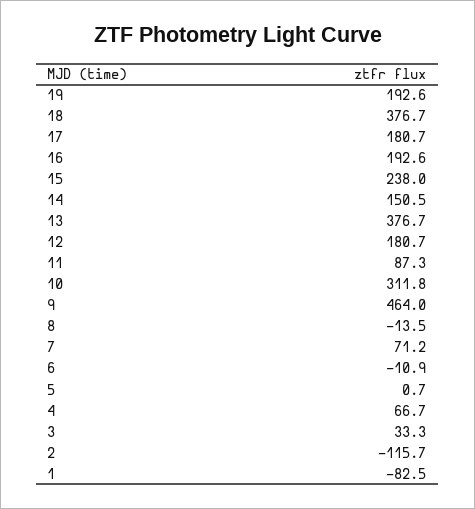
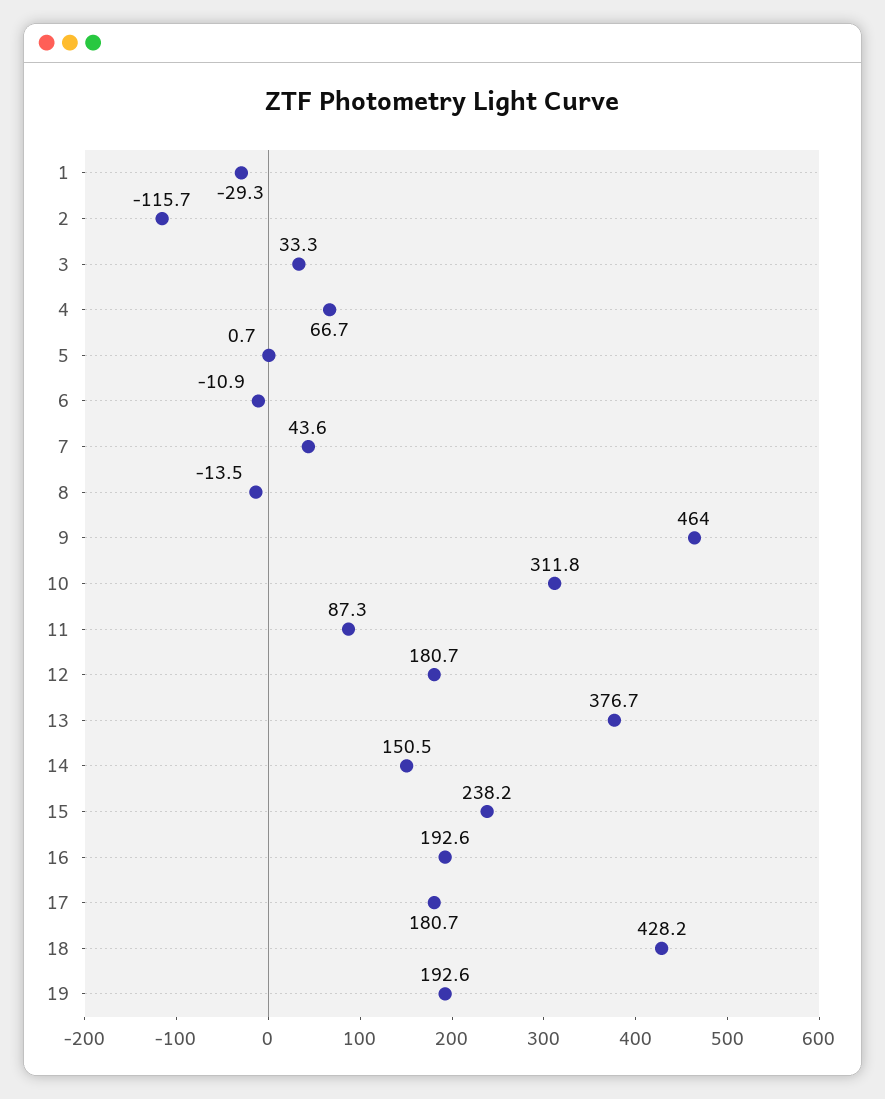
  {
    "19": 192.6,
-   "18": 376.7,
+   "18": 428.2,
    "17": 180.7,
    "16": 192.6,
-   "15": 238,
+   "15": 238.2,
    "14": 150.5,
    "13": 376.7,
    "12": 180.7,
    "11": 87.3,
    "10": 311.8,
    "9": 464,
    "8": -13.5,
-   "7": 71.2,
+   "7": 43.6,
    "6": -10.9,
    "5": 0.7,
    "4": 66.7,
    "3": 33.3,
    "2": -115.7,
-   "1": -82.5
+   "1": -29.3
  }

